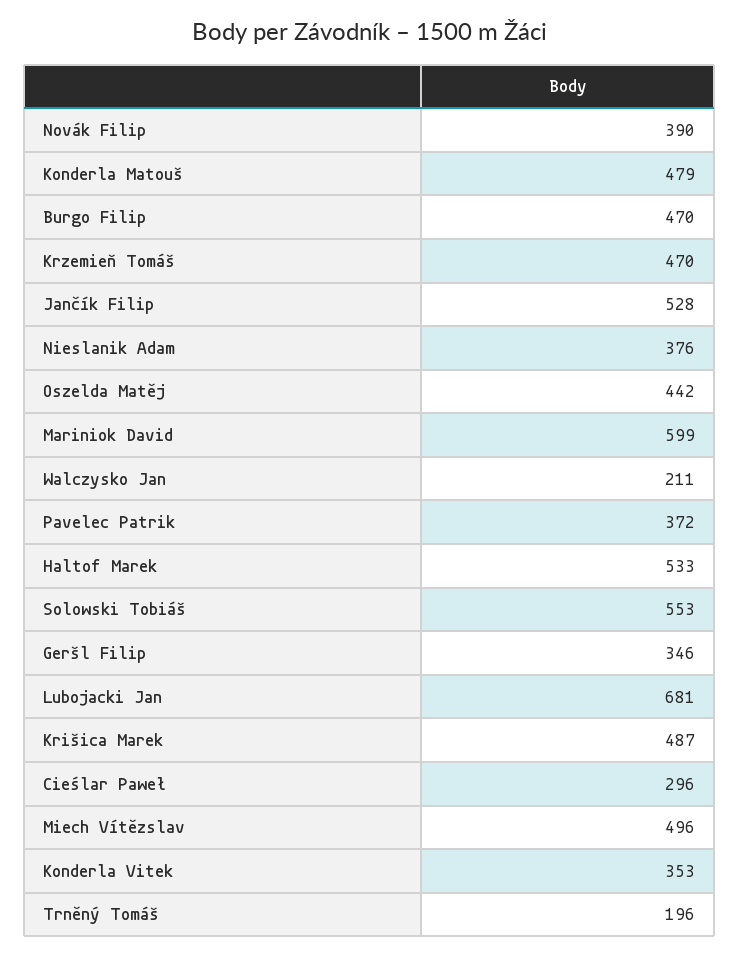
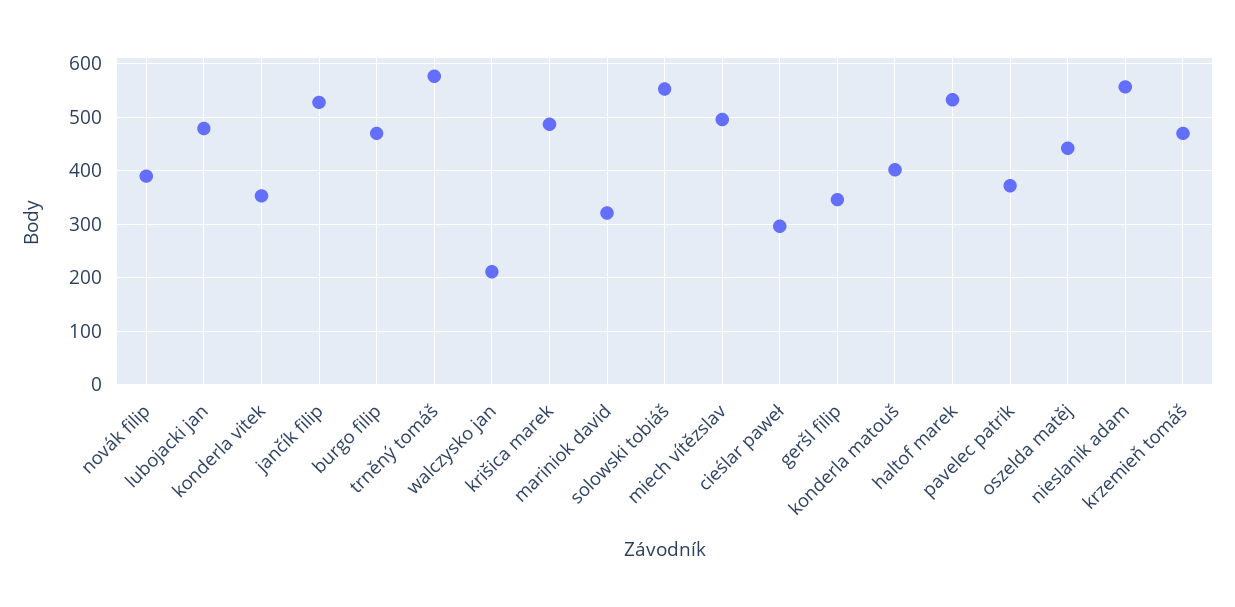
  {
    "Novák Filip": 390,
-   "Konderla Matouš": 479,
+   "Konderla Matouš": 400,
    "Burgo Filip": 470,
    "Krzemieň Tomáš": 470,
    "Jančík Filip": 528,
-   "Nieslanik Adam": 376,
+   "Nieslanik Adam": 560,
    "Oszelda Matěj": 442,
-   "Mariniok David": 599,
+   "Mariniok David": 320,
    "Walczysko Jan": 211,
    "Pavelec Patrik": 372,
    "Haltof Marek": 533,
    "Solowski Tobiáš": 553,
    "Geršl Filip": 346,
-   "Lubojacki Jan": 681,
+   "Lubojacki Jan": 480,
    "Krišica Marek": 487,
    "Cieślar Paweł": 296,
    "Miech Vítězslav": 496,
    "Konderla Vitek": 353,
-   "Trněný Tomáš": 196
+   "Trněný Tomáš": 580
  }

